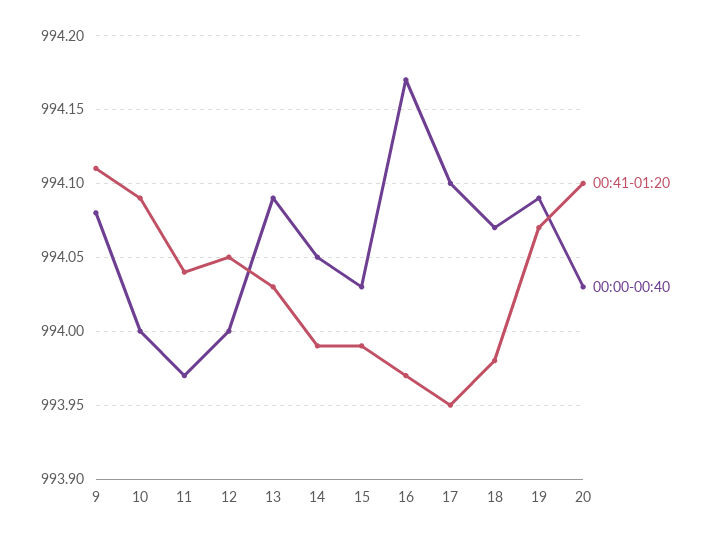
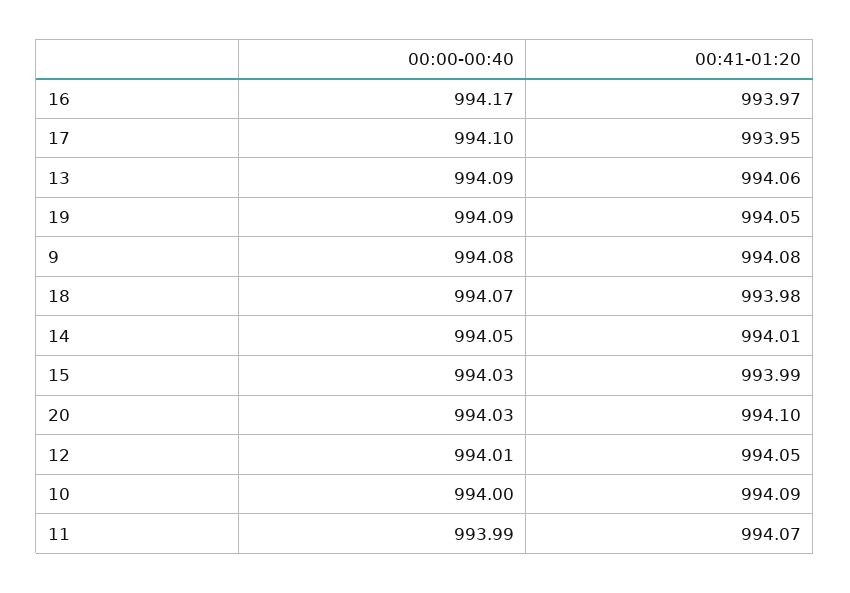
  {
    "00:41-01:20": {
-     "9": 994.11,
+     "9": 994.08,
      "10": 994.09,
-     "11": 994.04,
+     "11": 994.07,
      "12": 994.05,
-     "13": 994.03,
+     "13": 994.06,
-     "14": 993.99,
+     "14": 994.01,
      "15": 993.99,
      "16": 993.97,
      "17": 993.95,
      "18": 993.98,
-     "19": 994.07,
+     "19": 994.05,
      "20": 994.1
    },
    "00:00-00:40": {
      "9": 994.08,
      "10": 994,
-     "11": 993.97,
+     "11": 993.99,
-     "12": 994,
+     "12": 994.01,
      "13": 994.09,
      "14": 994.05,
      "15": 994.03,
      "16": 994.17,
      "17": 994.1,
      "18": 994.07,
      "19": 994.09,
      "20": 994.03
    }
  }

